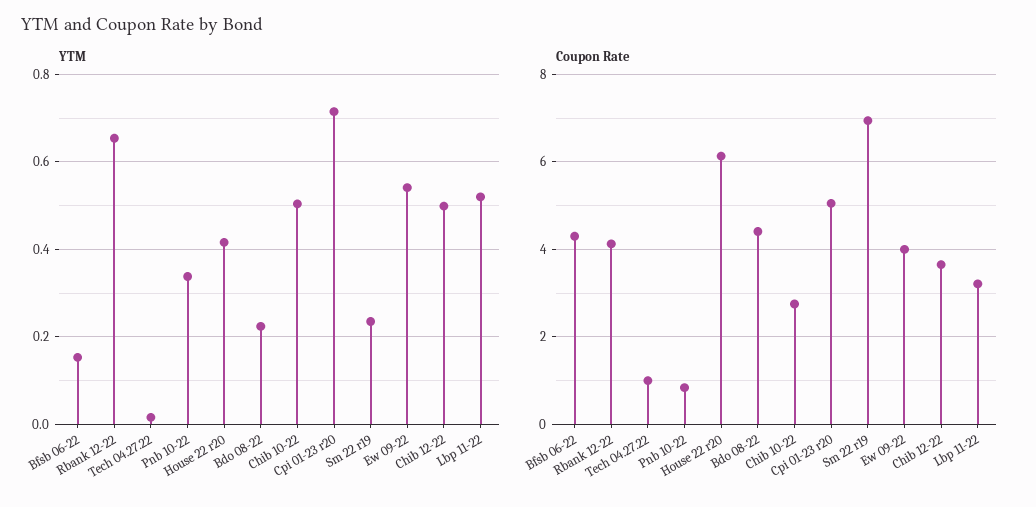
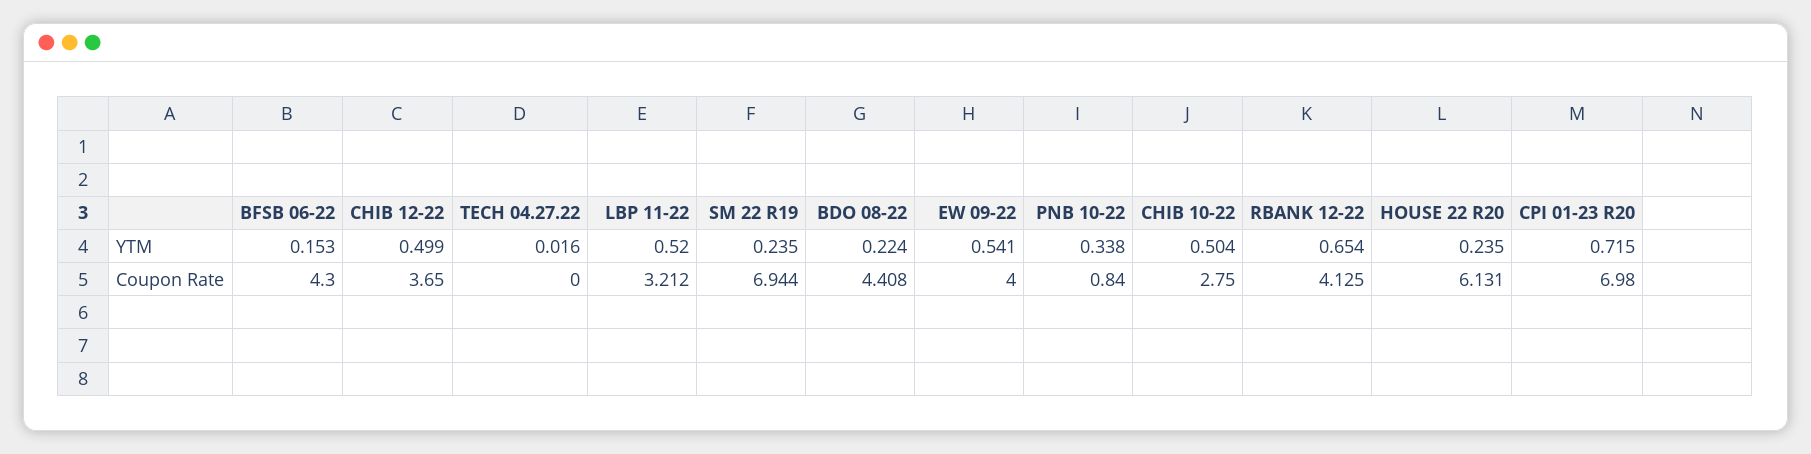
  {
    "YTM": {
      "Bfsb 06-22": 0.153,
      "Rbank 12-22": 0.654,
      "Tech 04.27.22": 0.016,
      "Pnb 10-22": 0.338,
-     "House 22 r20": 0.42,
+     "House 22 r20": 0.235,
      "Bdo 08-22": 0.224,
      "Chib 10-22": 0.504,
      "Cpi 01-23 r20": 0.715,
      "Sm 22 r19": 0.235,
      "Ew 09-22": 0.541,
      "Chib 12-22": 0.499,
      "Lbp 11-22": 0.52
    },
    "Coupon Rate": {
      "Bfsb 06-22": 4.3,
      "Rbank 12-22": 4.125,
-     "Tech 04.27.22": 1,
+     "Tech 04.27.22": 0,
      "Pnb 10-22": 0.84,
      "House 22 r20": 6.131,
      "Bdo 08-22": 4.408,
      "Chib 10-22": 2.75,
-     "Cpi 01-23 r20": 5,
+     "Cpi 01-23 r20": 6.98,
      "Sm 22 r19": 6.944,
      "Ew 09-22": 4,
      "Chib 12-22": 3.65,
      "Lbp 11-22": 3.212
    }
  }

